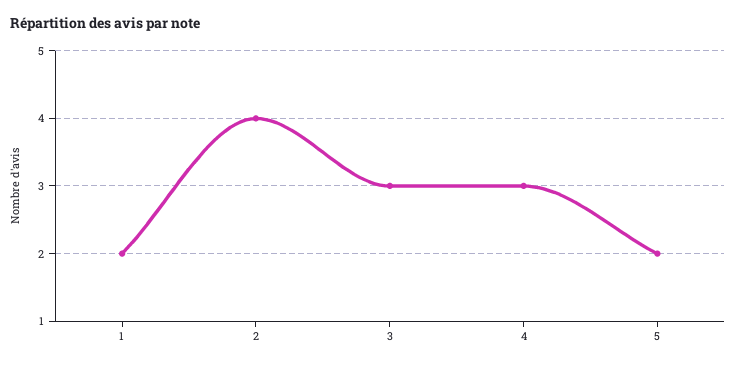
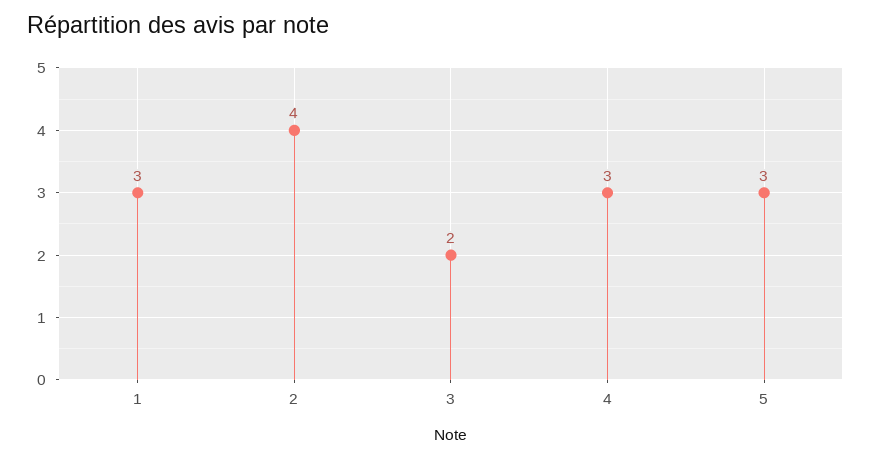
  {
-   "1": 2,
+   "1": 3,
    "2": 4,
-   "3": 3,
+   "3": 2,
    "4": 3,
-   "5": 2
+   "5": 3
  }

